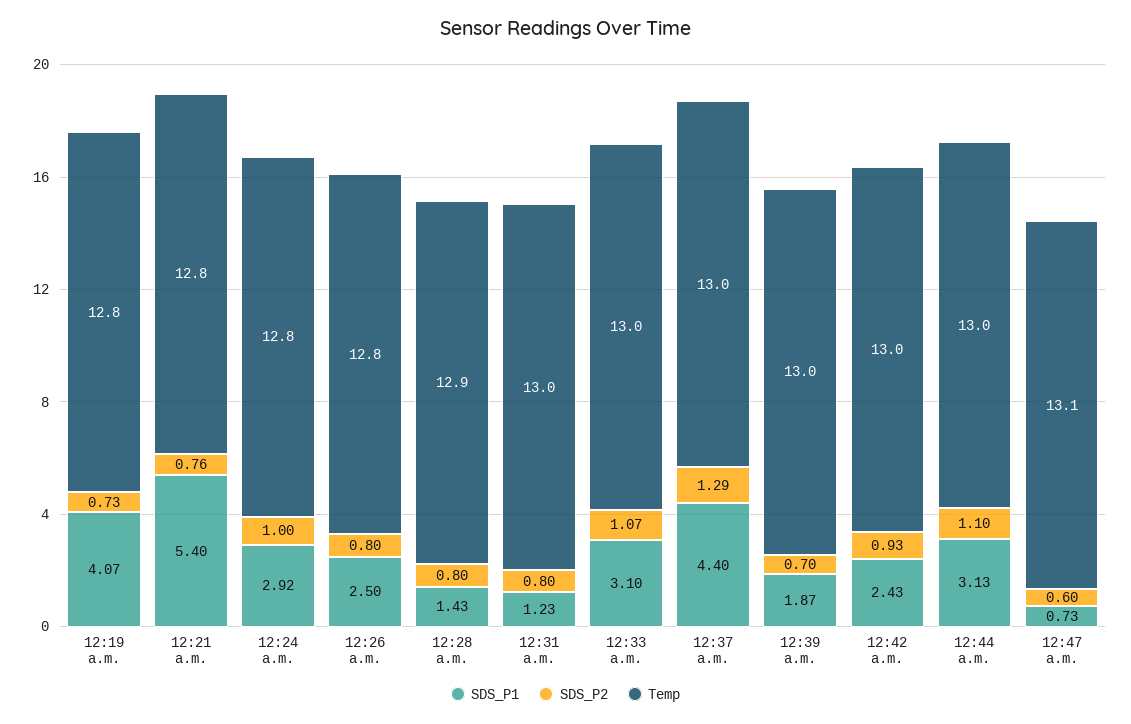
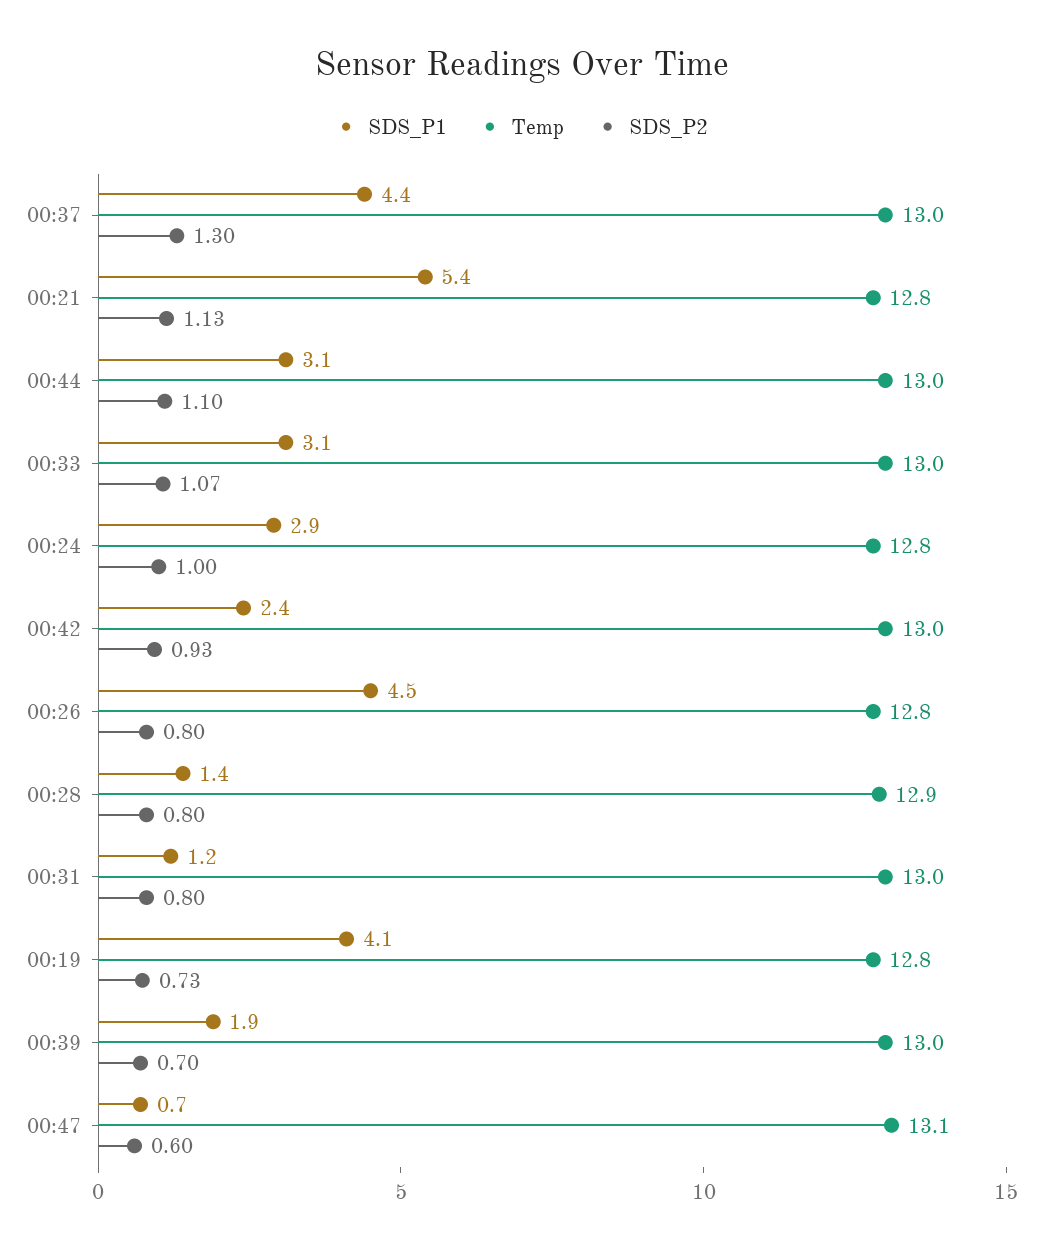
  {
    "SDS_P1": {
      "12:19 a.m.": 4.07,
      "12:21 a.m.": 5.4,
      "12:24 a.m.": 2.92,
-     "12:26 a.m.": 2.5,
+     "12:26 a.m.": 4.5,
      "12:28 a.m.": 1.43,
      "12:31 a.m.": 1.23,
      "12:33 a.m.": 3.1,
      "12:37 a.m.": 4.4,
      "12:39 a.m.": 1.87,
      "12:42 a.m.": 2.43,
      "12:44 a.m.": 3.13,
      "12:47 a.m.": 0.73
    },
    "SDS_P2": {
      "12:19 a.m.": 0.73,
-     "12:21 a.m.": 0.76,
+     "12:21 a.m.": 1.13,
      "12:24 a.m.": 1,
      "12:26 a.m.": 0.8,
      "12:28 a.m.": 0.8,
      "12:31 a.m.": 0.8,
      "12:33 a.m.": 1.07,
-     "12:37 a.m.": 1.29,
+     "12:37 a.m.": 1.3,
      "12:39 a.m.": 0.7,
      "12:42 a.m.": 0.93,
      "12:44 a.m.": 1.1,
      "12:47 a.m.": 0.6
    },
    "Temp": {
      "12:19 a.m.": 12.8,
      "12:21 a.m.": 12.8,
      "12:24 a.m.": 12.8,
      "12:26 a.m.": 12.8,
      "12:28 a.m.": 12.9,
      "12:31 a.m.": 13,
      "12:33 a.m.": 13,
      "12:37 a.m.": 13,
      "12:39 a.m.": 13,
      "12:42 a.m.": 13,
      "12:44 a.m.": 13,
      "12:47 a.m.": 13.1
    }
  }

